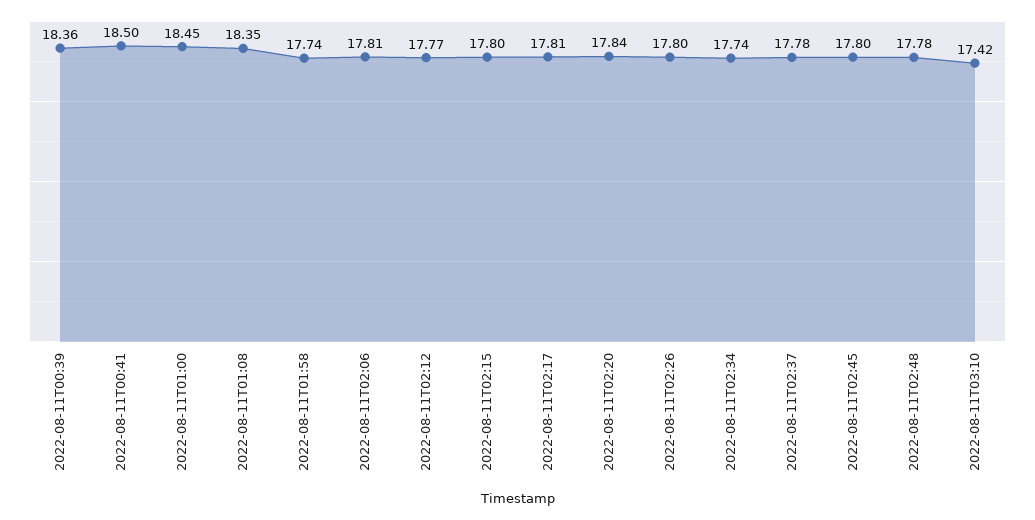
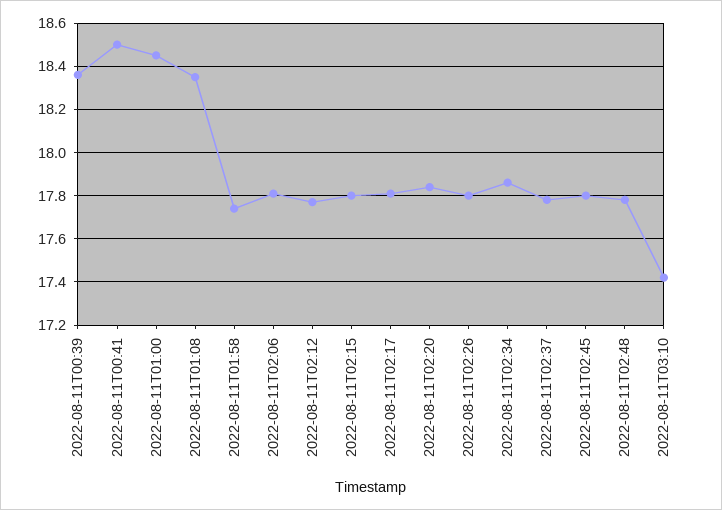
  {
    "2022-08-11T00:39": 18.36,
    "2022-08-11T00:41": 18.5,
    "2022-08-11T01:00": 18.45,
    "2022-08-11T01:08": 18.35,
    "2022-08-11T01:58": 17.74,
    "2022-08-11T02:06": 17.81,
    "2022-08-11T02:12": 17.77,
    "2022-08-11T02:15": 17.8,
    "2022-08-11T02:17": 17.81,
    "2022-08-11T02:20": 17.84,
    "2022-08-11T02:26": 17.8,
-   "2022-08-11T02:34": 17.74,
+   "2022-08-11T02:34": 17.85,
    "2022-08-11T02:37": 17.78,
    "2022-08-11T02:45": 17.8,
    "2022-08-11T02:48": 17.78,
    "2022-08-11T03:10": 17.42
  }

